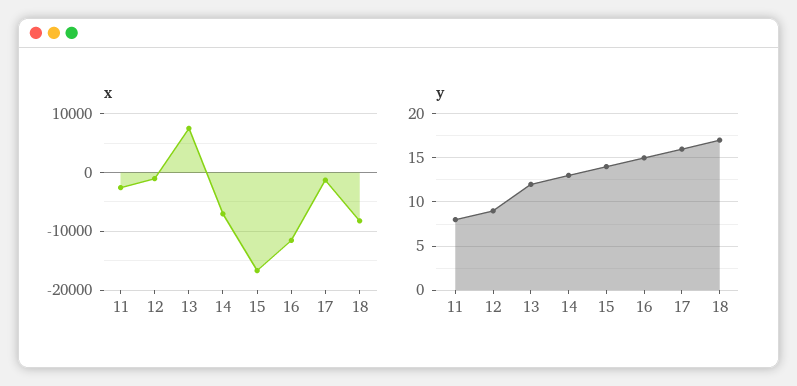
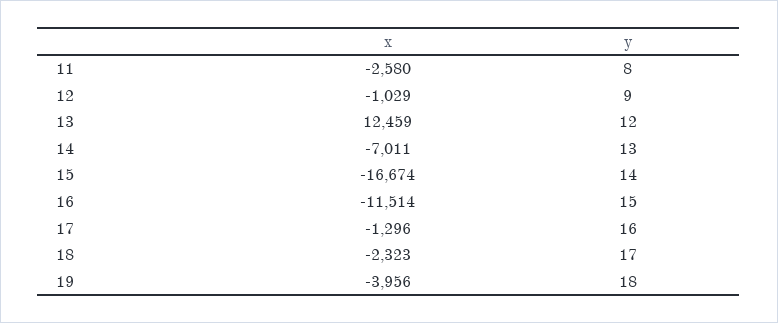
  {
    "x": {
      "11": -2580,
      "12": -1029,
-     "13": 8000,
+     "13": 12459,
      "14": -7011,
      "15": -16674,
      "16": -11514,
      "17": -1296,
-     "18": -8000
+     "18": -2323,
+     "19": -3956
    },
    "y": {
      "11": 8,
      "12": 9,
      "13": 12,
      "14": 13,
      "15": 14,
      "16": 15,
      "17": 16,
-     "18": 17
+     "18": 17,
+     "19": 18
    }
  }

